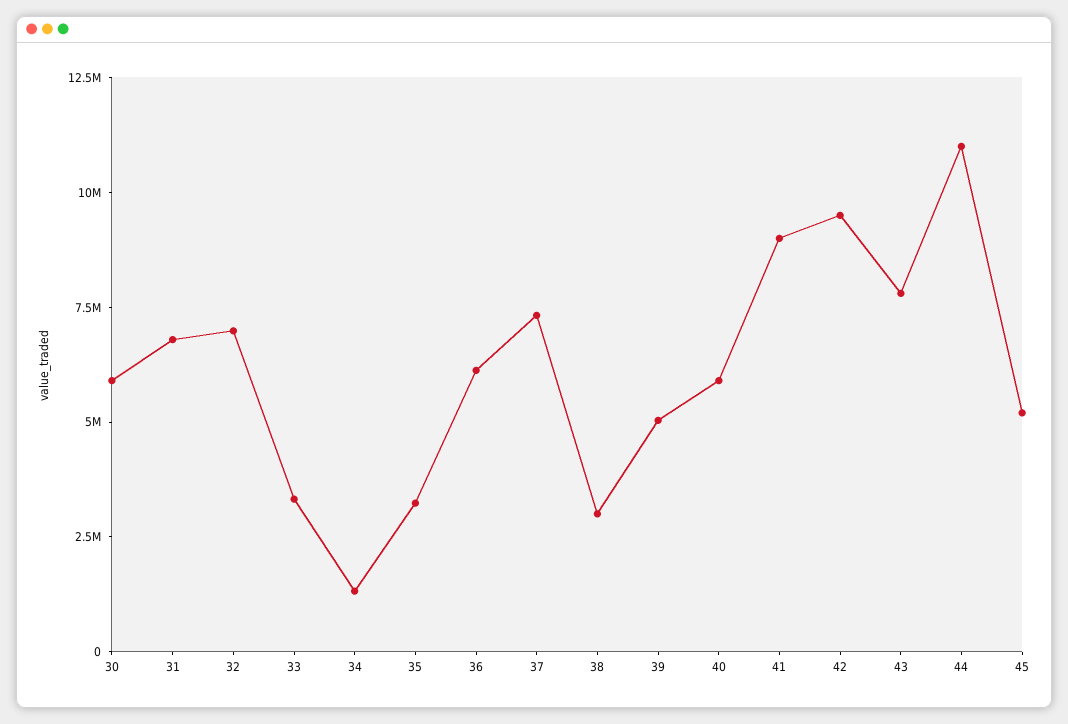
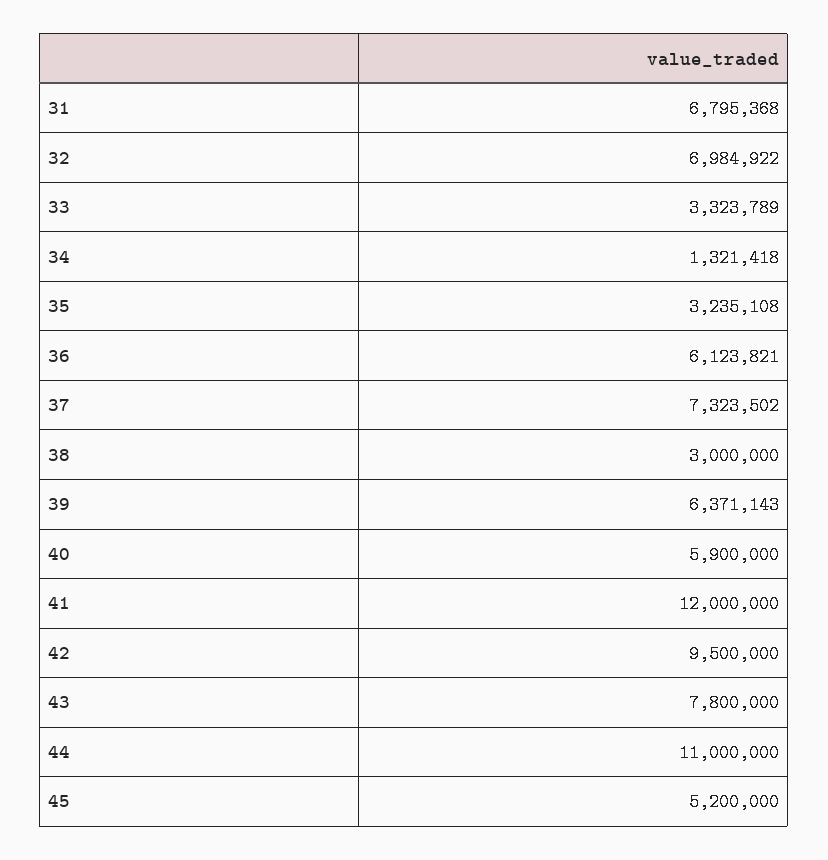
  {
-   "30": 6000000,
    "31": 6795368,
    "32": 6984922,
    "33": 3323789,
    "34": 1321418,
    "35": 3235108,
    "36": 6123821,
    "37": 7323502,
    "38": 3000000,
-   "39": 5000000,
+   "39": 6371143,
    "40": 5900000,
-   "41": 9000000,
+   "41": 12000000,
    "42": 9500000,
    "43": 7800000,
    "44": 11000000,
    "45": 5200000
  }

